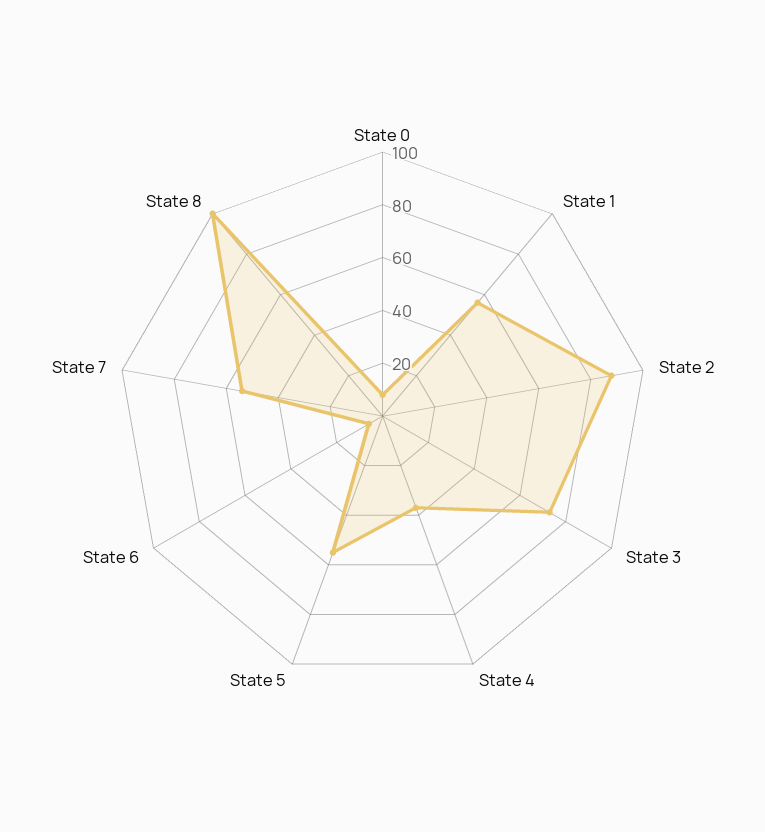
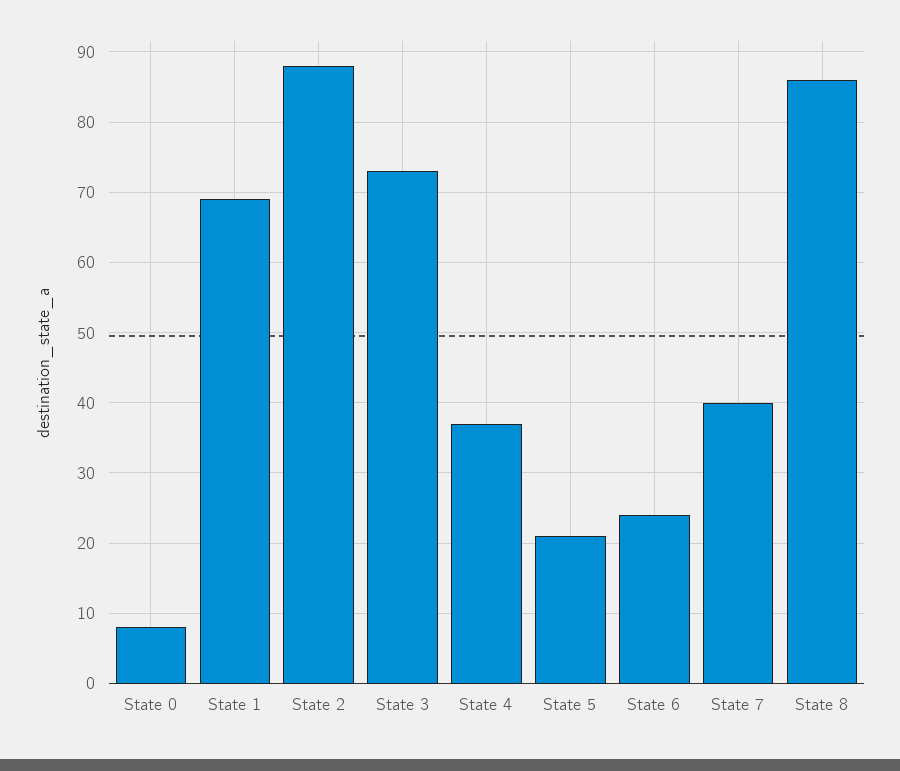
  {
    "State 0": 8,
-   "State 1": 55,
+   "State 1": 69,
    "State 2": 88,
    "State 3": 73,
    "State 4": 37,
-   "State 5": 55,
+   "State 5": 21,
-   "State 6": 5,
+   "State 6": 24,
-   "State 7": 55,
+   "State 7": 40,
-   "State 8": 100
+   "State 8": 86
  }

